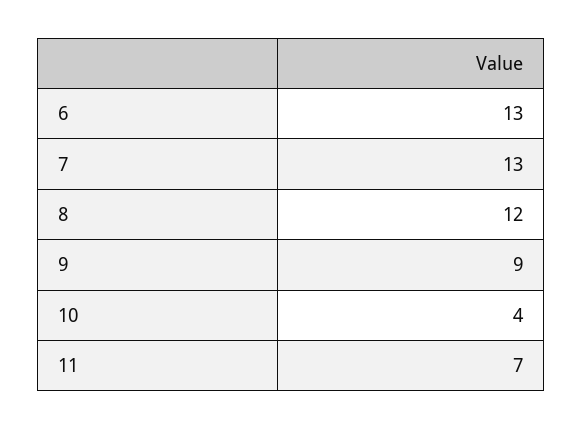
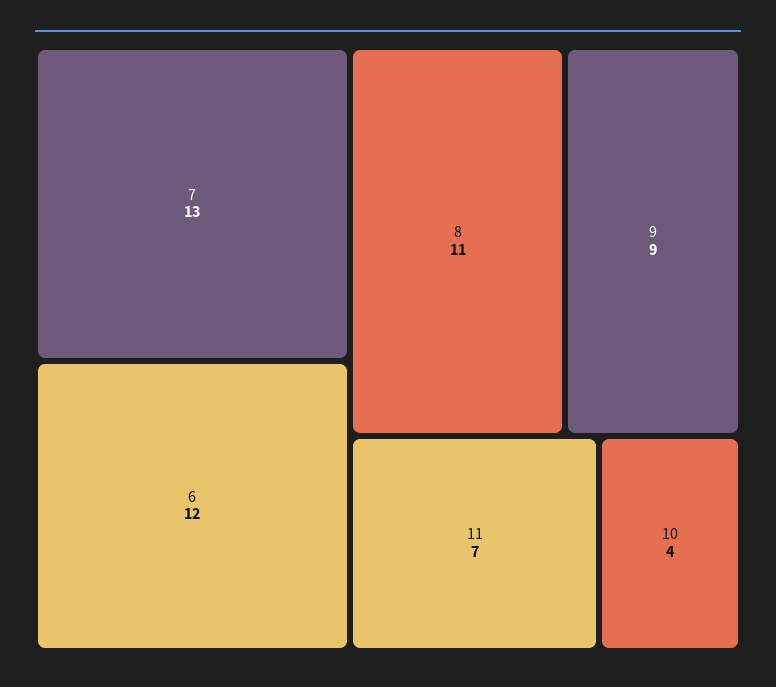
  {
-   "6": 13,
+   "6": 12,
    "7": 13,
-   "8": 12,
+   "8": 11,
    "9": 9,
    "10": 4,
    "11": 7
  }

